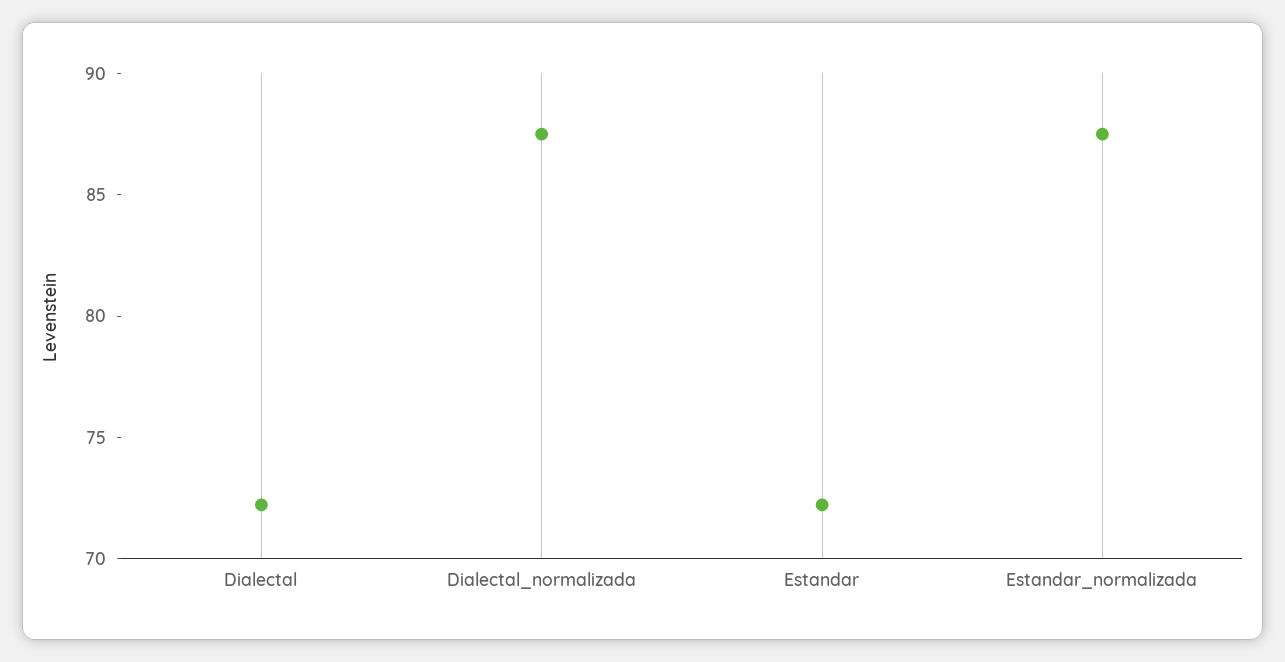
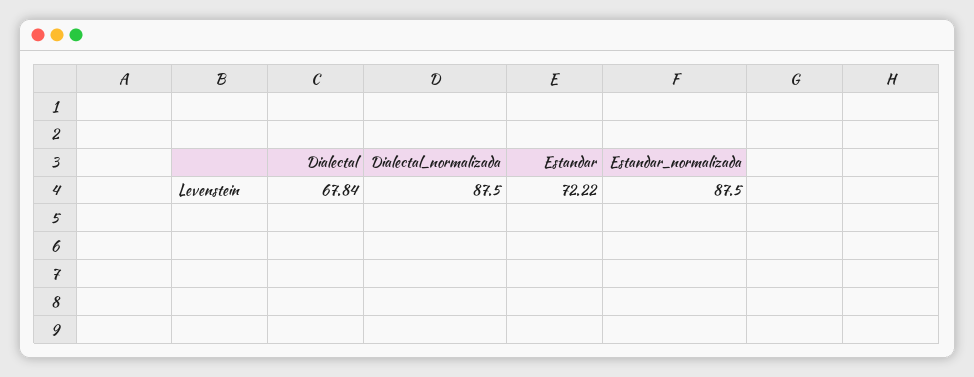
  {
-   "Dialectal": 72,
+   "Dialectal": 67.84,
    "Dialectal_normalizada": 87.5,
    "Estandar": 72.22,
    "Estandar_normalizada": 87.5
  }

